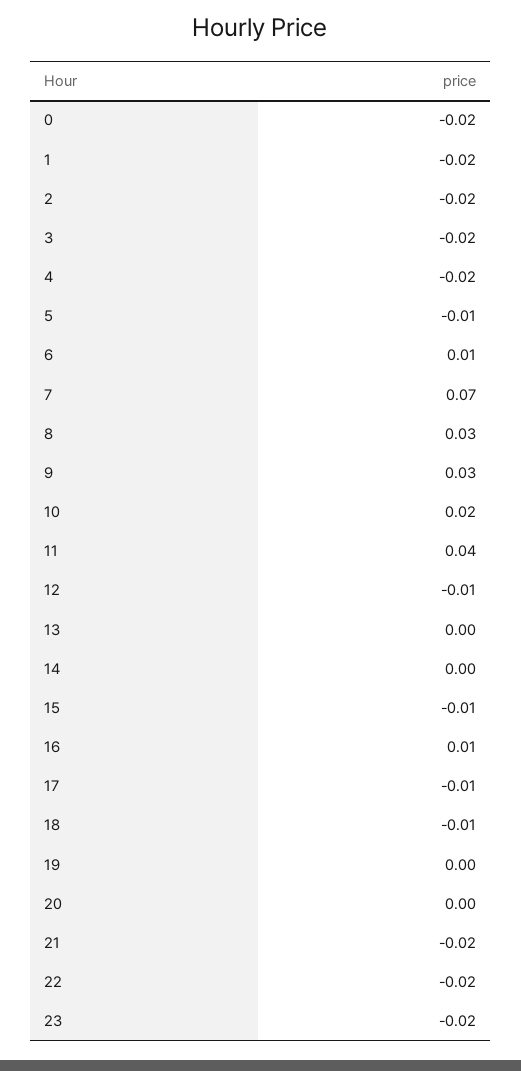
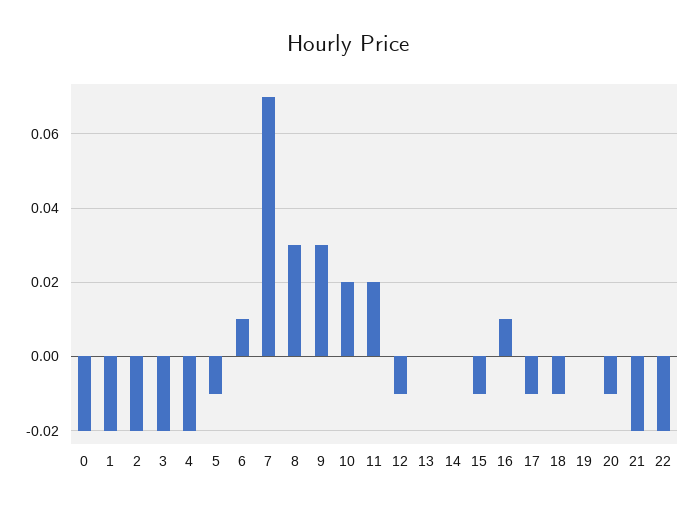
  {
    "0": -0.02,
    "1": -0.02,
    "2": -0.02,
    "3": -0.02,
    "4": -0.02,
    "5": -0.01,
    "6": 0.01,
    "7": 0.07,
    "8": 0.03,
    "9": 0.03,
    "10": 0.02,
-   "11": 0.04,
+   "11": 0.02,
    "12": -0.01,
    "13": 0,
    "14": 0,
    "15": -0.01,
    "16": 0.01,
    "17": -0.01,
    "18": -0.01,
    "19": 0,
-   "20": 0,
+   "20": -0.01,
    "21": -0.02,
-   "22": -0.02,
+   "22": -0.02
-   "23": -0.02
  }

